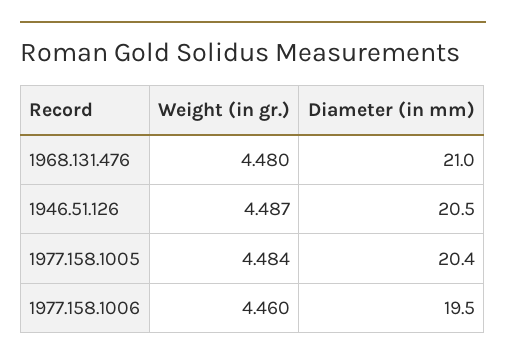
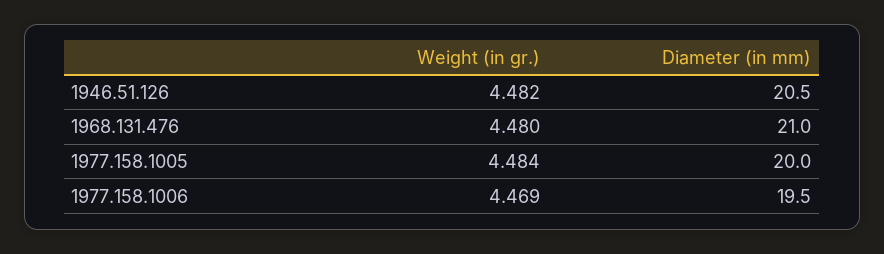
  {
    "Weight (in gr.)": {
      "1968.131.476": 4.48,
-     "1946.51.126": 4.487,
+     "1946.51.126": 4.482,
      "1977.158.1005": 4.484,
-     "1977.158.1006": 4.46
+     "1977.158.1006": 4.469
    },
    "Diameter (in mm)": {
      "1968.131.476": 21,
      "1946.51.126": 20.5,
-     "1977.158.1005": 20.4,
+     "1977.158.1005": 20,
      "1977.158.1006": 19.5
    }
  }

